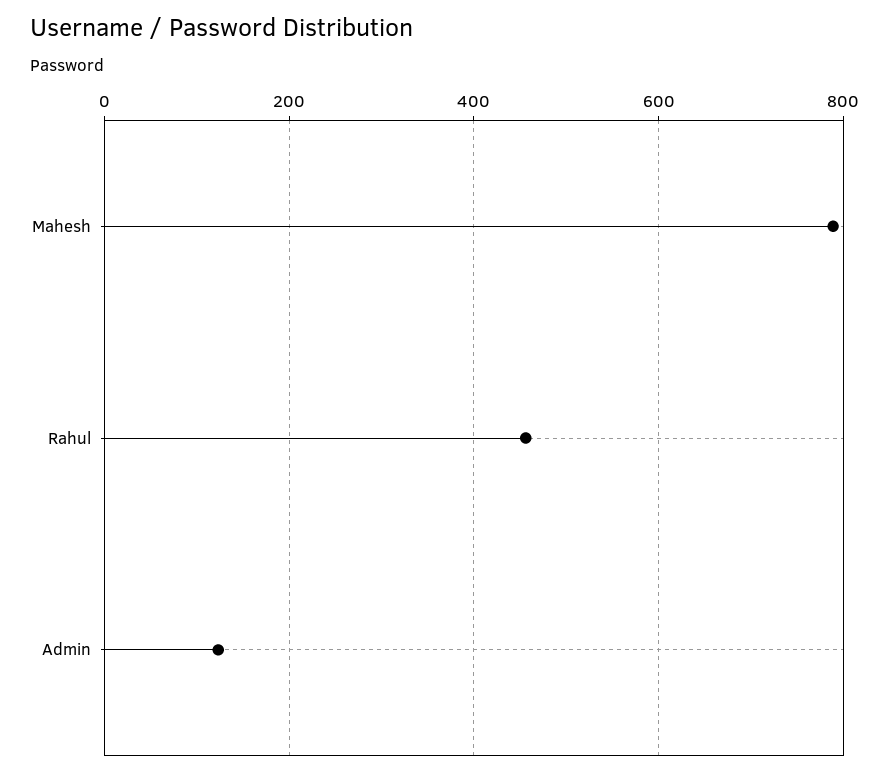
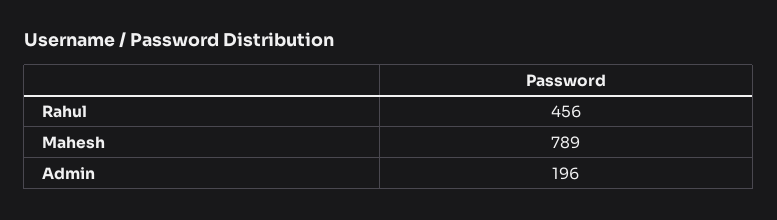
  {
    "Mahesh": 789,
    "Rahul": 456,
-   "Admin": 120
+   "Admin": 196
  }

